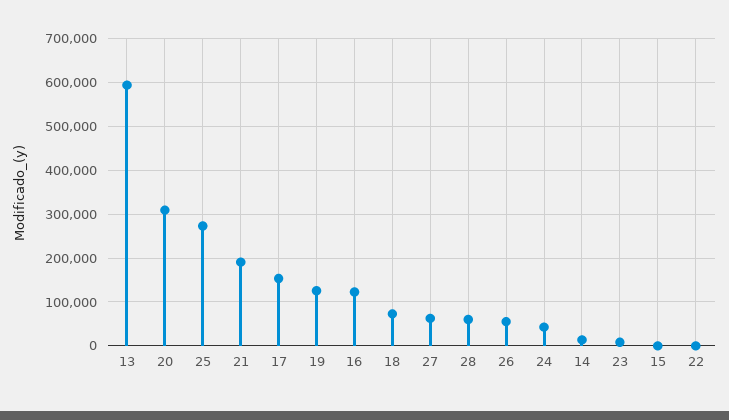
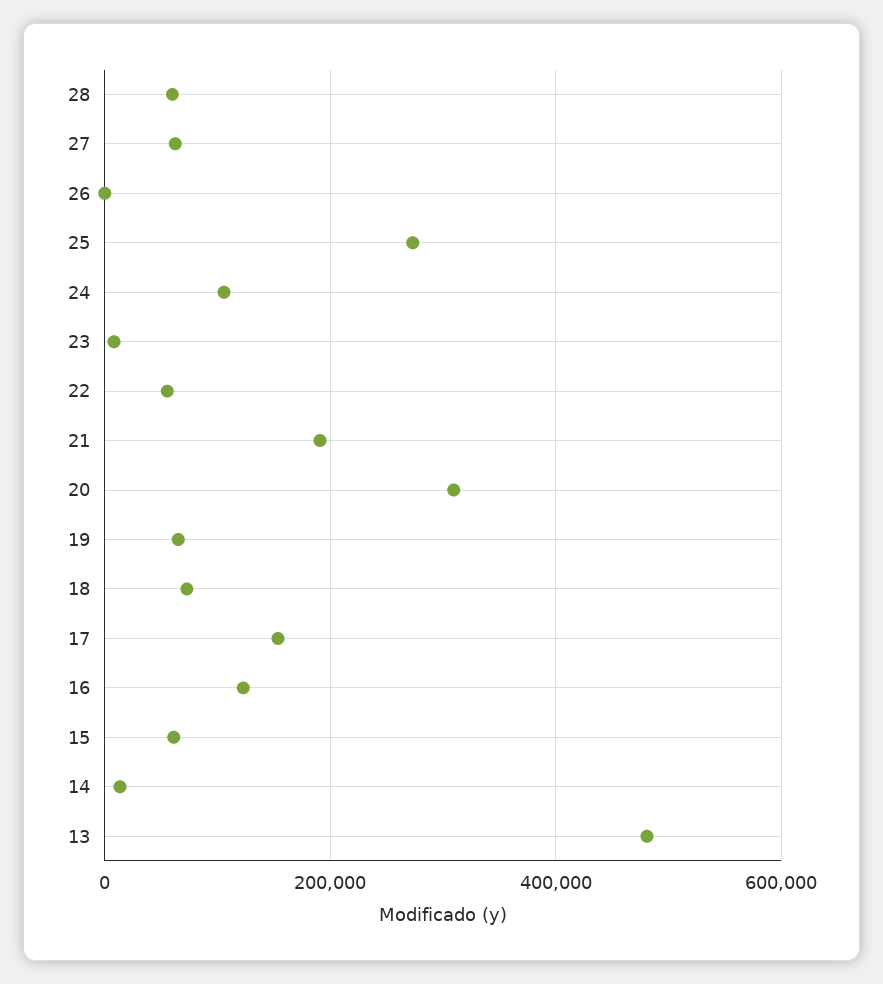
  {
-   "13": 600000,
+   "13": 480000,
    "20": 300000,
    "25": 280000,
    "21": 200000,
    "17": 160000,
-   "19": 120000,
+   "19": 60000,
    "16": 120000,
    "18": 80000,
    "27": 60000,
    "28": 60000,
-   "26": 60000,
+   "26": 0,
-   "24": 40000,
+   "24": 100000,
    "14": 20000,
    "23": 0,
-   "15": 0,
+   "15": 60000,
-   "22": 0
+   "22": 60000
  }

